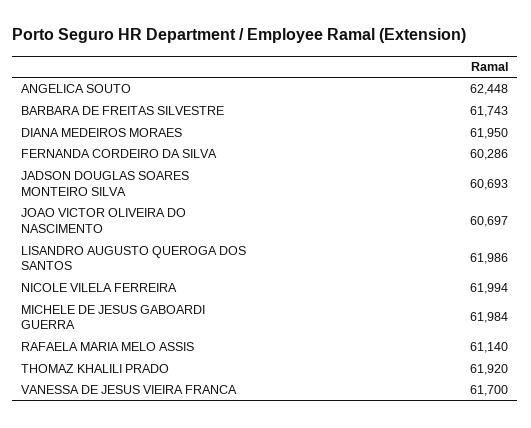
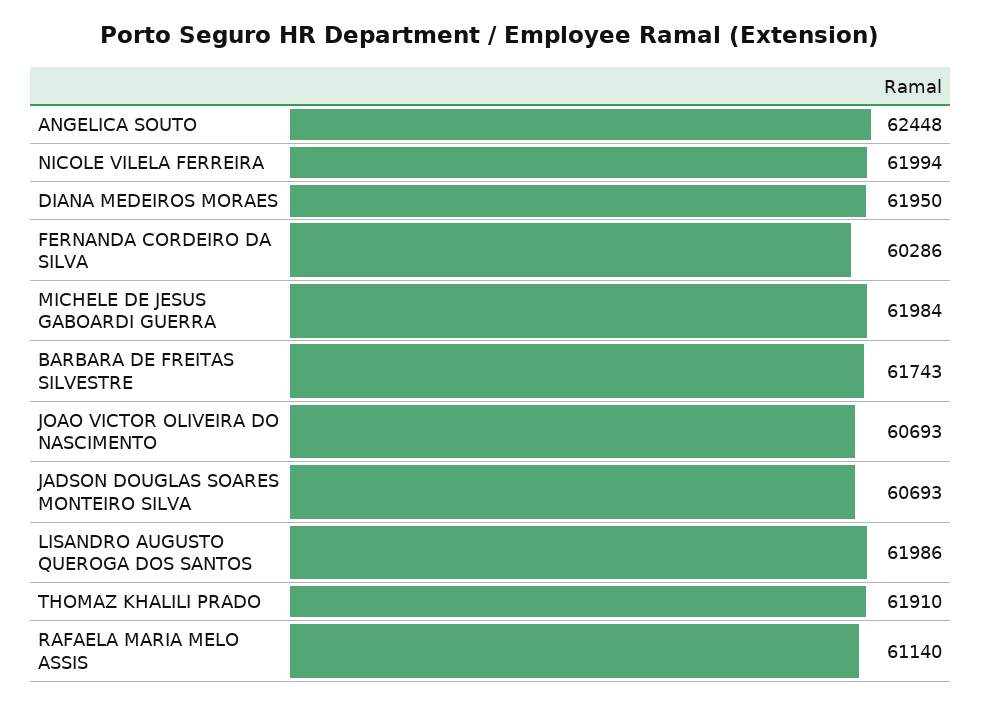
  {
    "ANGELICA SOUTO": 62448,
    "BARBARA DE FREITAS SILVESTRE": 61743,
    "DIANA MEDEIROS MORAES": 61950,
    "FERNANDA CORDEIRO DA SILVA": 60286,
    "JADSON DOUGLAS SOARES MONTEIRO SILVA": 60693,
-   "JOAO VICTOR OLIVEIRA DO NASCIMENTO": 60697,
+   "JOAO VICTOR OLIVEIRA DO NASCIMENTO": 60693,
    "LISANDRO AUGUSTO QUEROGA DOS SANTOS": 61986,
    "NICOLE VILELA FERREIRA": 61994,
    "MICHELE DE JESUS GABOARDI GUERRA": 61984,
    "RAFAELA MARIA MELO ASSIS": 61140,
-   "THOMAZ KHALILI PRADO": 61920,
+   "THOMAZ KHALILI PRADO": 61910
-   "VANESSA DE JESUS VIEIRA FRANCA": 61700
  }

